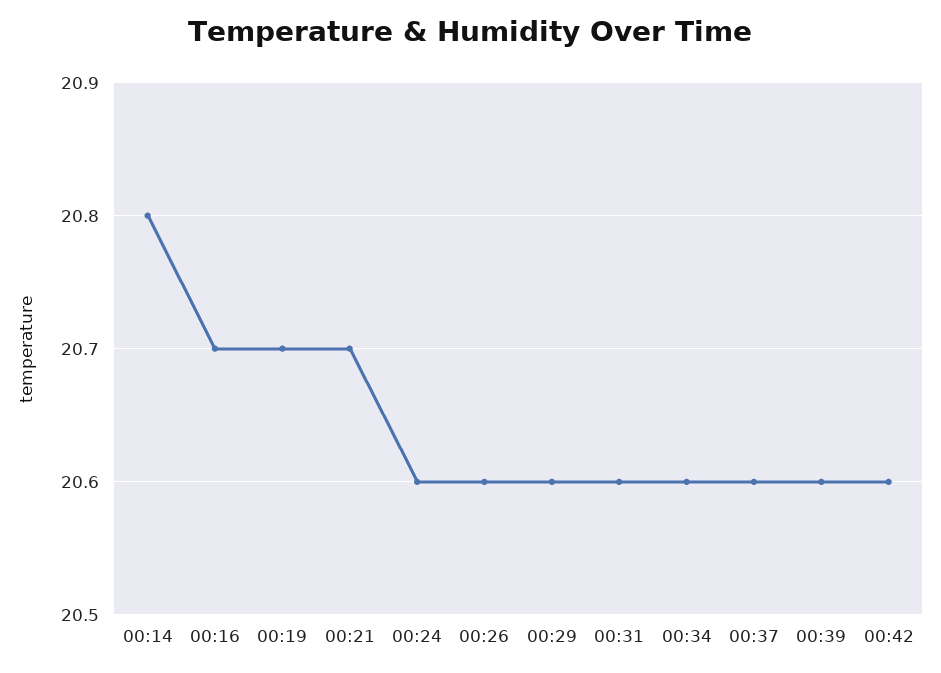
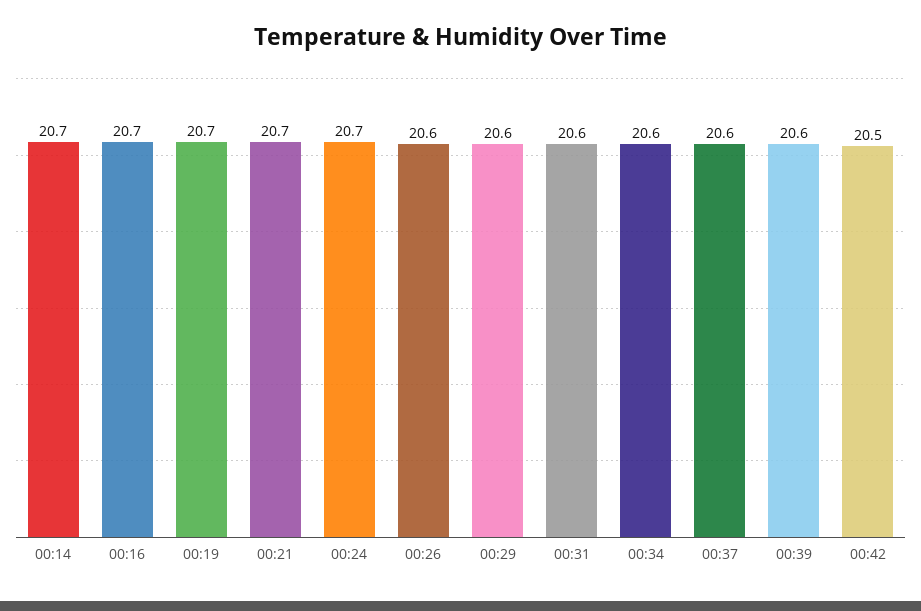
  {
-   "00:14": 20.8,
+   "00:14": 20.7,
    "00:16": 20.7,
    "00:19": 20.7,
    "00:21": 20.7,
-   "00:24": 20.6,
+   "00:24": 20.7,
    "00:26": 20.6,
    "00:29": 20.6,
    "00:31": 20.6,
    "00:34": 20.6,
    "00:37": 20.6,
    "00:39": 20.6,
-   "00:42": 20.6
+   "00:42": 20.5
  }

